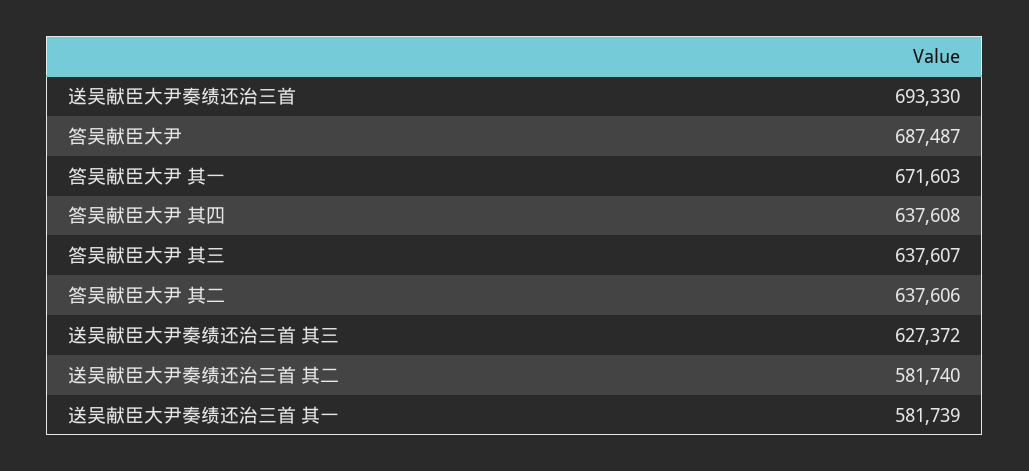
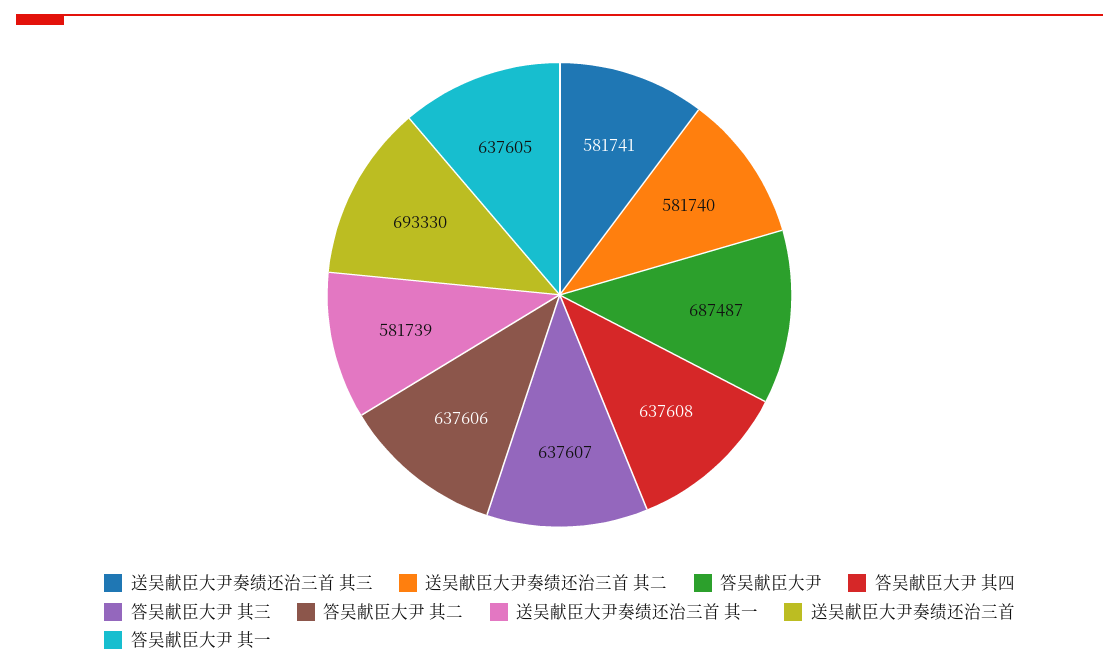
  {
    "送吴献臣大尹奏绩还治三首": 693330,
    "答吴献臣大尹": 687487,
-   "答吴献臣大尹 其一": 671603,
+   "答吴献臣大尹 其一": 637605,
    "答吴献臣大尹 其四": 637608,
    "答吴献臣大尹 其三": 637607,
    "答吴献臣大尹 其二": 637606,
-   "送吴献臣大尹奏绩还治三首 其三": 627372,
+   "送吴献臣大尹奏绩还治三首 其三": 581741,
    "送吴献臣大尹奏绩还治三首 其二": 581740,
    "送吴献臣大尹奏绩还治三首 其一": 581739
  }

